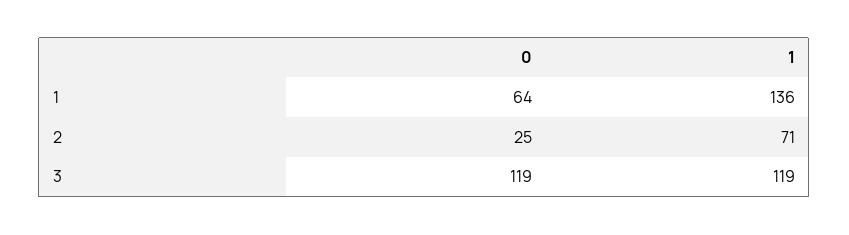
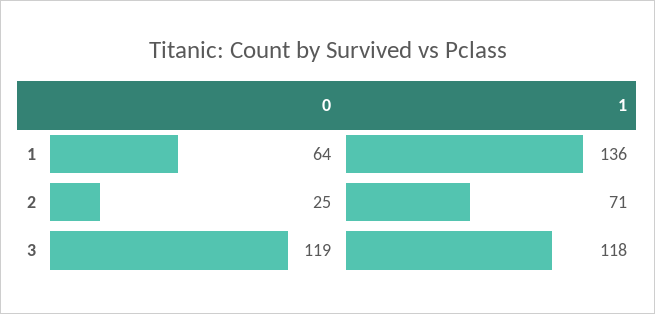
  {
    "0": {
      "1": 64,
      "2": 25,
      "3": 119
    },
    "1": {
      "1": 136,
      "2": 71,
-     "3": 119
+     "3": 118
    }
  }

